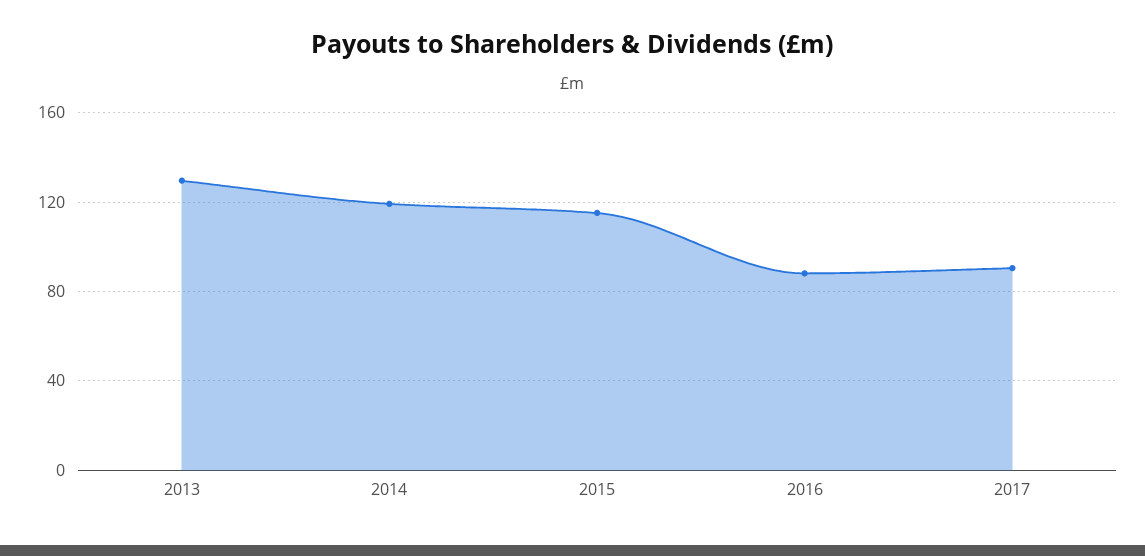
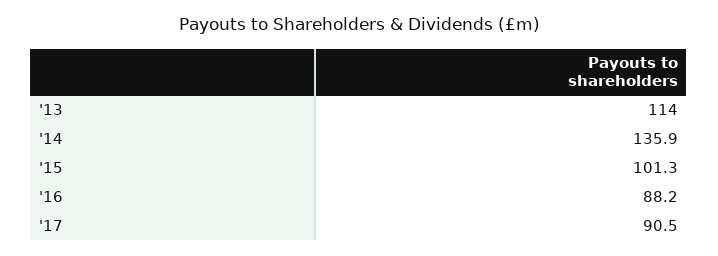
  {
-   "2013": 130,
+   "2013": 114,
-   "2014": 120,
+   "2014": 135.9,
-   "2015": 115,
+   "2015": 101.3,
    "2016": 88.2,
    "2017": 90.5
  }

